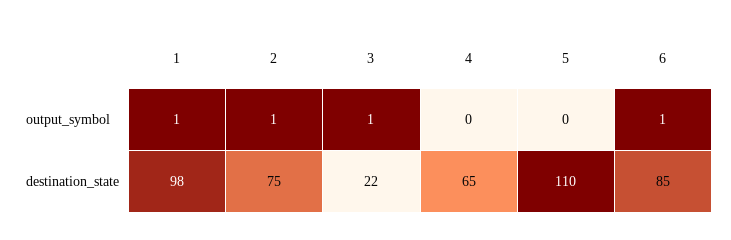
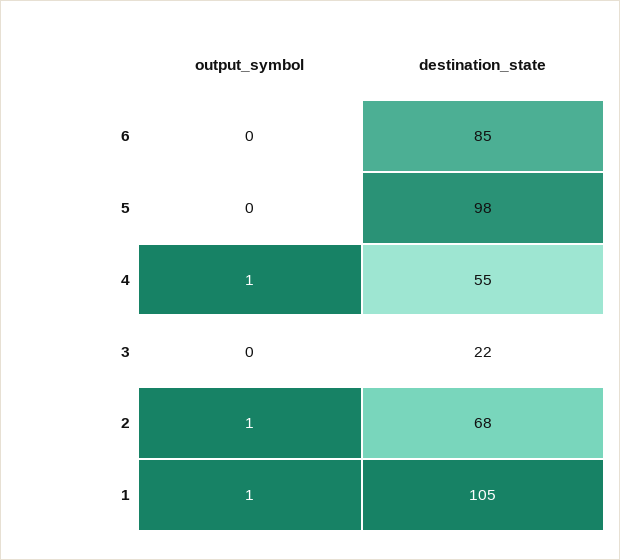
  {
    "1": {
      "output_symbol": 1,
-     "destination_state": 98
+     "destination_state": 105
    },
    "2": {
      "output_symbol": 1,
-     "destination_state": 75
+     "destination_state": 68
    },
    "3": {
-     "output_symbol": 1,
+     "output_symbol": 0,
      "destination_state": 22
    },
    "4": {
-     "output_symbol": 0,
+     "output_symbol": 1,
-     "destination_state": 65
+     "destination_state": 55
    },
    "5": {
      "output_symbol": 0,
-     "destination_state": 110
+     "destination_state": 98
    },
    "6": {
-     "output_symbol": 1,
+     "output_symbol": 0,
      "destination_state": 85
    }
  }

